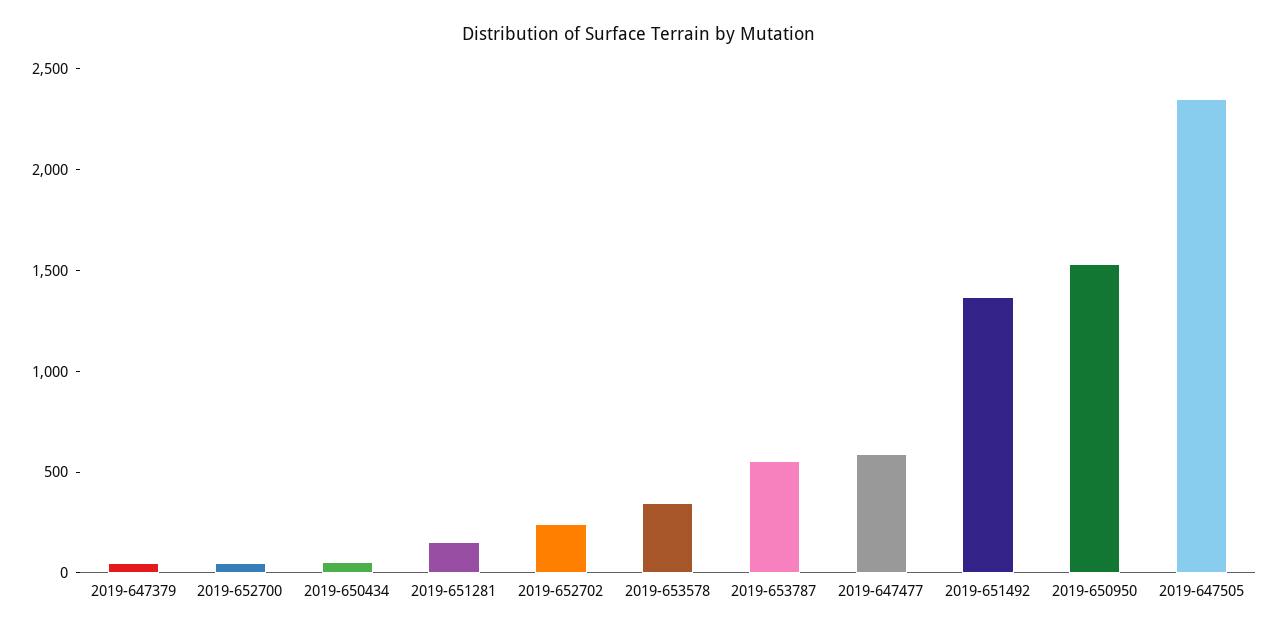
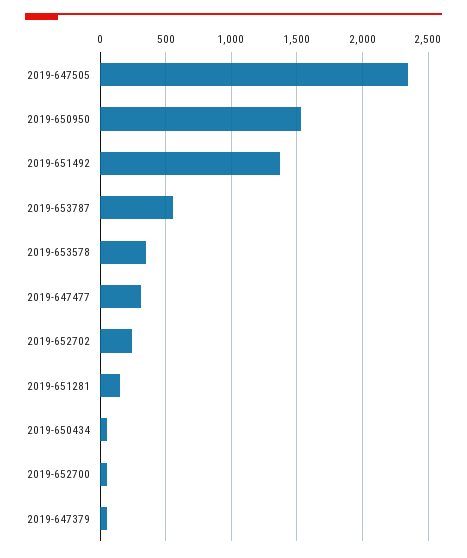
  {
    "2019-647379": 50,
    "2019-652700": 50,
    "2019-650434": 50,
    "2019-651281": 150,
    "2019-652702": 250,
    "2019-653578": 350,
    "2019-653787": 550,
-   "2019-647477": 600,
+   "2019-647477": 300,
    "2019-651492": 1350,
    "2019-650950": 1550,
    "2019-647505": 2350
  }

